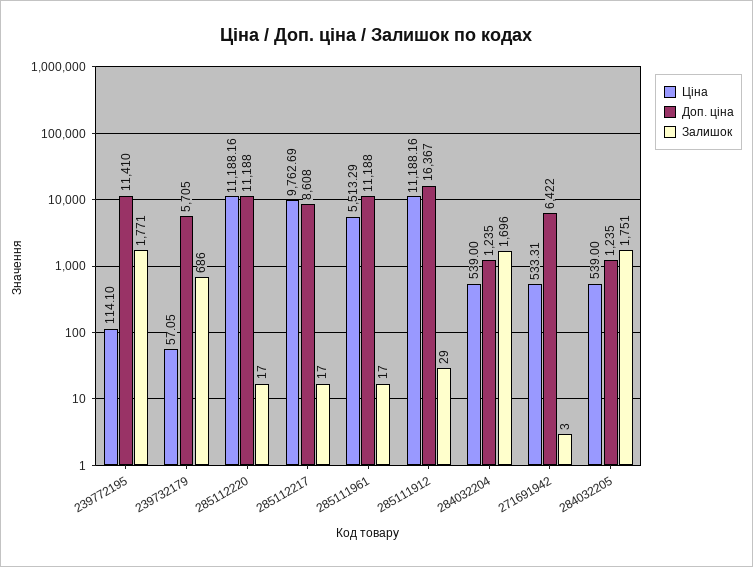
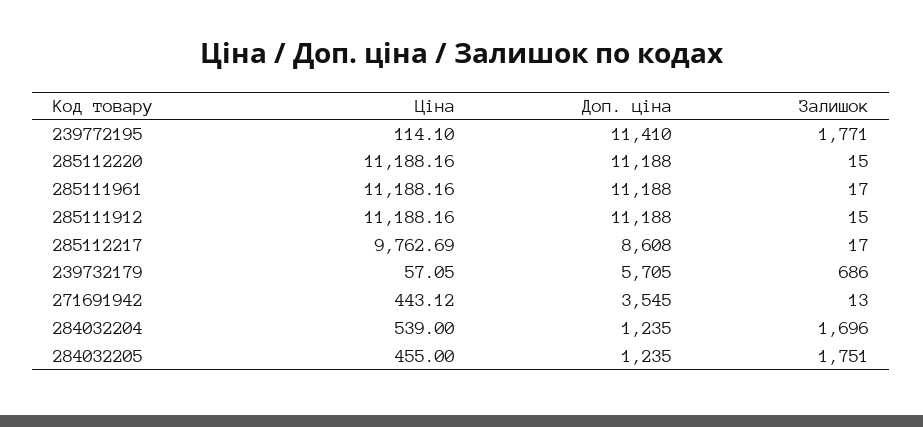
  {
    "Ціна": {
      "239772195": 114.1,
      "239732179": 57.05,
      "285112220": 11188.16,
      "285112217": 9762.69,
-     "285111961": 5513.29,
+     "285111961": 11188.16,
      "285111912": 11188.16,
      "284032204": 539,
-     "271691942": 533.31,
+     "271691942": 443.12,
-     "284032205": 539
+     "284032205": 455
    },
    "Доп. ціна": {
      "239772195": 11410,
      "239732179": 5705,
      "285112220": 11188,
      "285112217": 8608,
      "285111961": 11188,
-     "285111912": 16367,
+     "285111912": 11188,
      "284032204": 1235,
-     "271691942": 6422,
+     "271691942": 3545,
      "284032205": 1235
    },
    "Залишок": {
      "239772195": 1771,
      "239732179": 686,
-     "285112220": 17,
+     "285112220": 15,
      "285112217": 17,
      "285111961": 17,
-     "285111912": 29,
+     "285111912": 15,
      "284032204": 1696,
-     "271691942": 3,
+     "271691942": 13,
      "284032205": 1751
    }
  }

